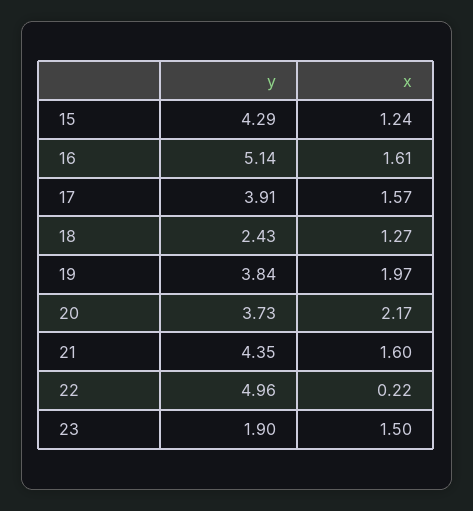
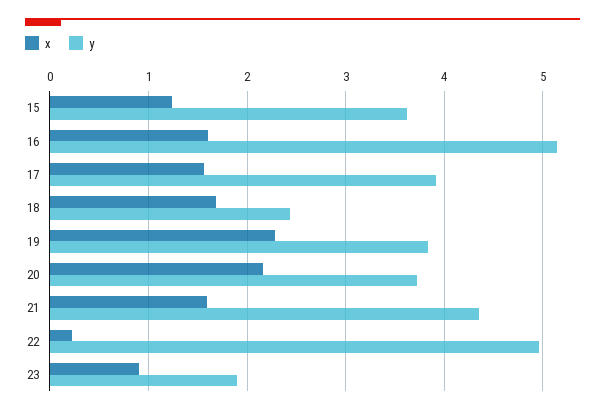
  {
    "y": {
-     "15": 4.29,
+     "15": 3.6,
      "16": 5.14,
      "17": 3.91,
      "18": 2.43,
      "19": 3.84,
      "20": 3.73,
      "21": 4.35,
      "22": 4.96,
      "23": 1.9
    },
    "x": {
      "15": 1.24,
      "16": 1.61,
      "17": 1.57,
-     "18": 1.27,
+     "18": 1.7,
-     "19": 1.97,
+     "19": 2.3,
      "20": 2.17,
      "21": 1.6,
      "22": 0.22,
-     "23": 1.5
+     "23": 0.9
    }
  }

